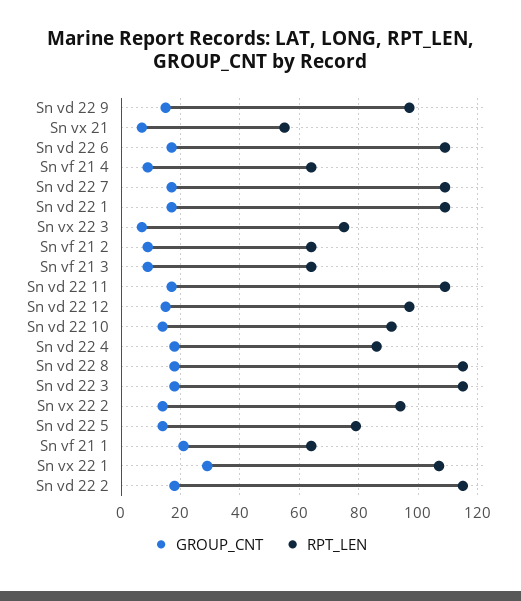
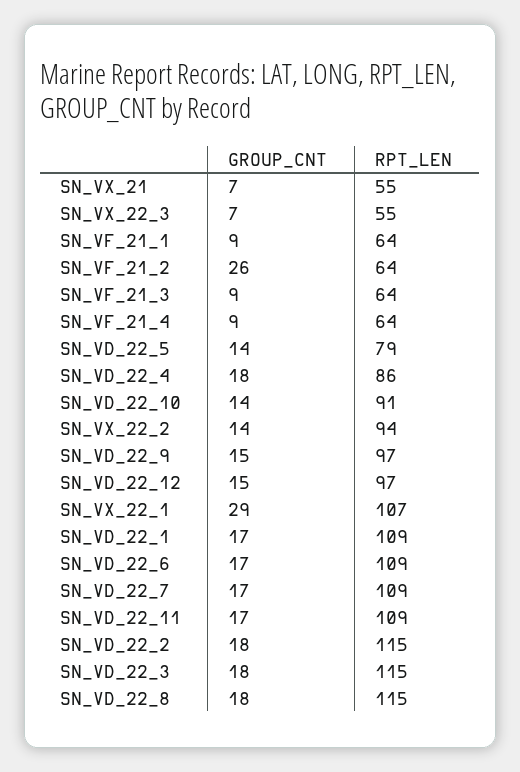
  {
    "GROUP_CNT": {
      "Sn vd 22 9": 15,
      "Sn vx 21": 7,
      "Sn vd 22 6": 17,
      "Sn vf 21 4": 9,
      "Sn vd 22 7": 17,
      "Sn vd 22 1": 17,
      "Sn vx 22 3": 7,
-     "Sn vf 21 2": 10,
+     "Sn vf 21 2": 26,
      "Sn vf 21 3": 9,
      "Sn vd 22 11": 17,
      "Sn vd 22 12": 15,
      "Sn vd 22 10": 14,
      "Sn vd 22 4": 18,
      "Sn vd 22 8": 18,
      "Sn vd 22 3": 18,
      "Sn vx 22 2": 14,
      "Sn vd 22 5": 14,
-     "Sn vf 21 1": 20,
+     "Sn vf 21 1": 9,
      "Sn vx 22 1": 29,
      "Sn vd 22 2": 18
    },
    "RPT_LEN": {
      "Sn vd 22 9": 97,
      "Sn vx 21": 55,
      "Sn vd 22 6": 109,
      "Sn vf 21 4": 64,
      "Sn vd 22 7": 109,
      "Sn vd 22 1": 109,
-     "Sn vx 22 3": 75,
+     "Sn vx 22 3": 55,
      "Sn vf 21 2": 64,
      "Sn vf 21 3": 64,
      "Sn vd 22 11": 109,
      "Sn vd 22 12": 97,
      "Sn vd 22 10": 91,
      "Sn vd 22 4": 86,
      "Sn vd 22 8": 115,
      "Sn vd 22 3": 115,
      "Sn vx 22 2": 94,
      "Sn vd 22 5": 79,
      "Sn vf 21 1": 64,
      "Sn vx 22 1": 107,
      "Sn vd 22 2": 115
    }
  }

